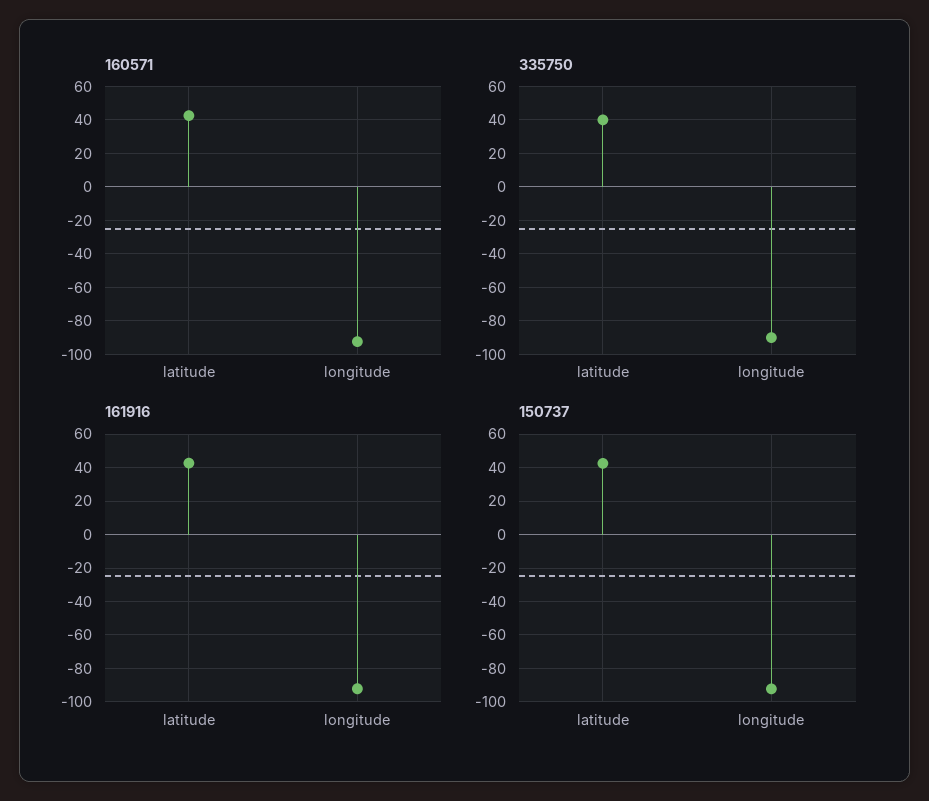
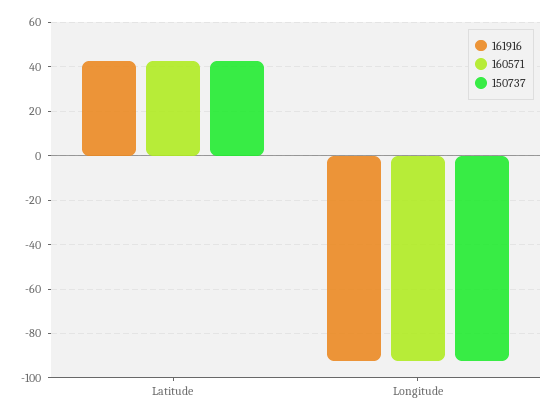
  {
    "160571": {
      "latitude": 45,
      "longitude": -90
    },
-   "335750": {
-     "latitude": 40,
-     "longitude": -90
-   },
    "161916": {
      "latitude": 45,
      "longitude": -90
    },
    "150737": {
      "latitude": 45,
      "longitude": -90
    }
  }

